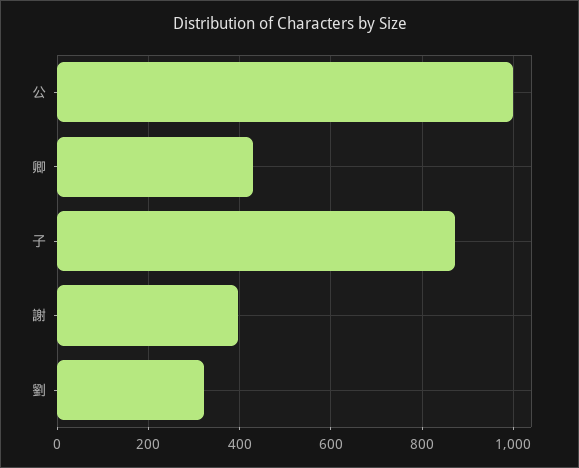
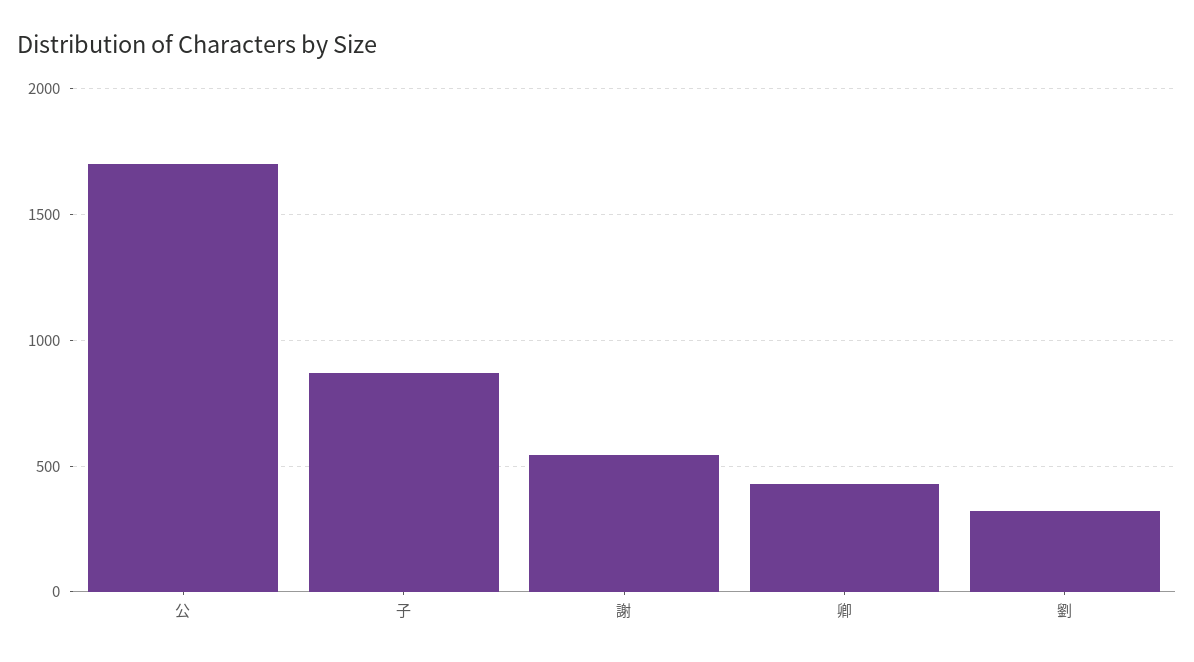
  {
-   "公": 1000,
+   "公": 1700,
    "卿": 440,
    "子": 880,
-   "謝": 400,
+   "謝": 550,
    "劉": 320
  }

